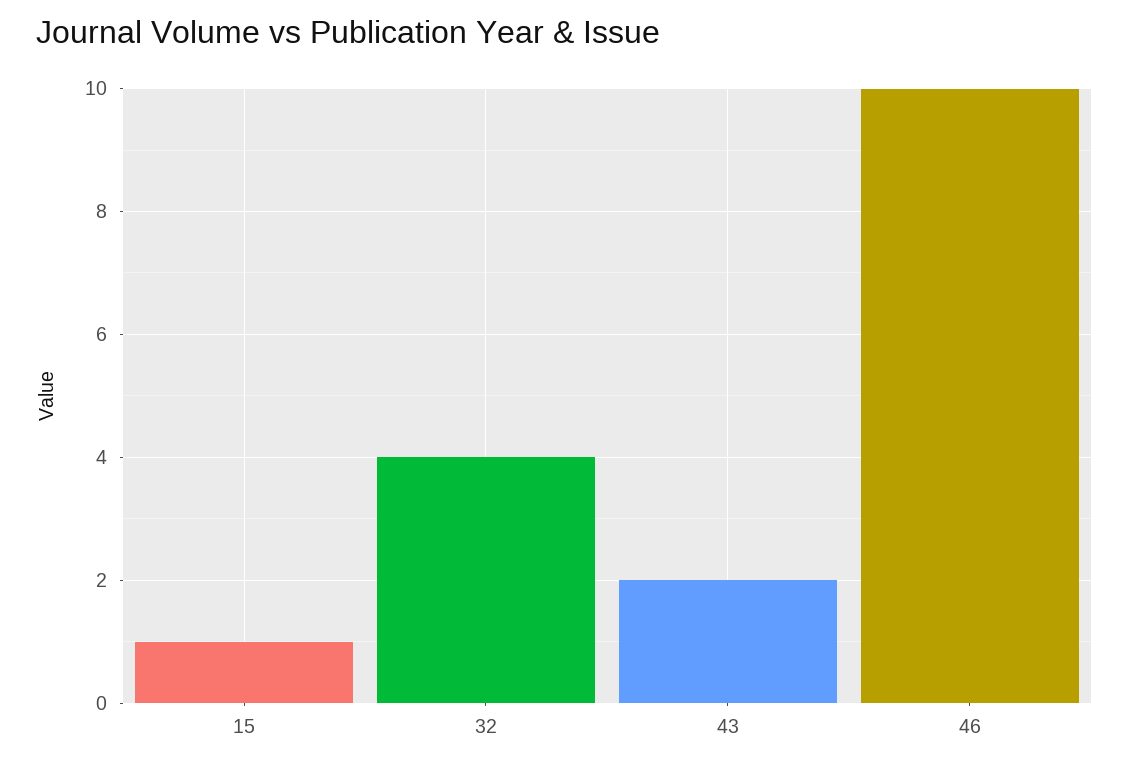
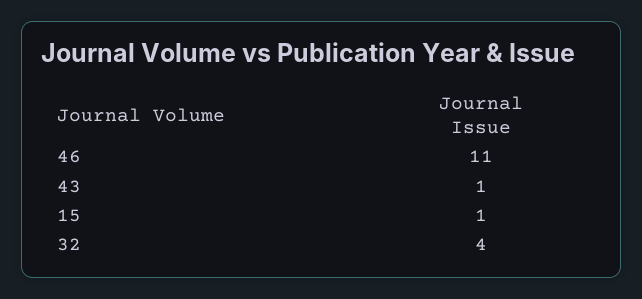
  {
    "15": 1,
    "32": 4,
-   "43": 2,
+   "43": 1,
-   "46": 10
+   "46": 11
  }

